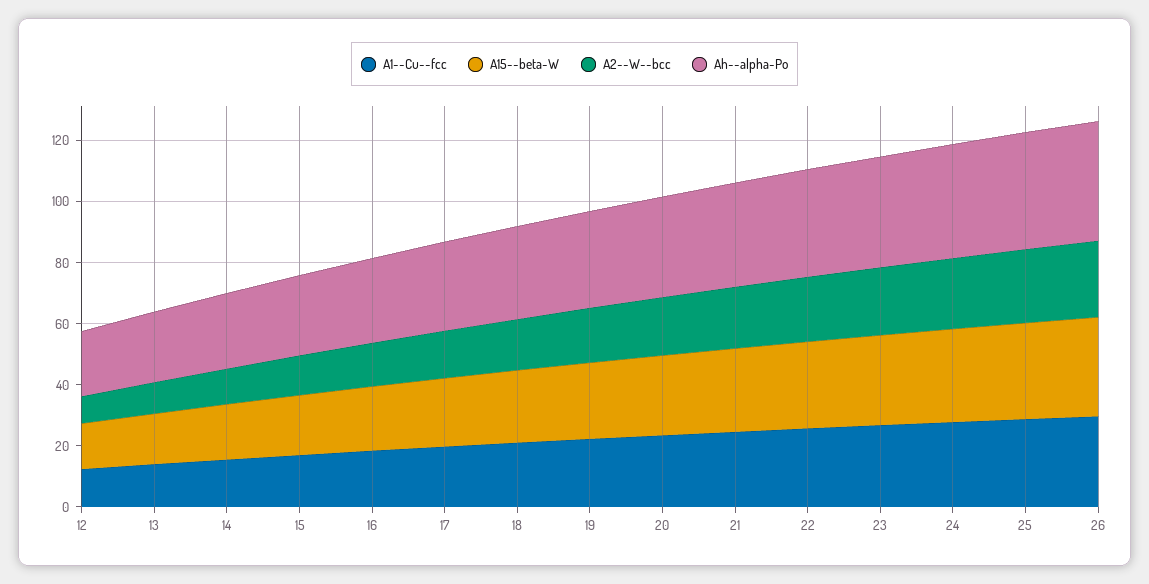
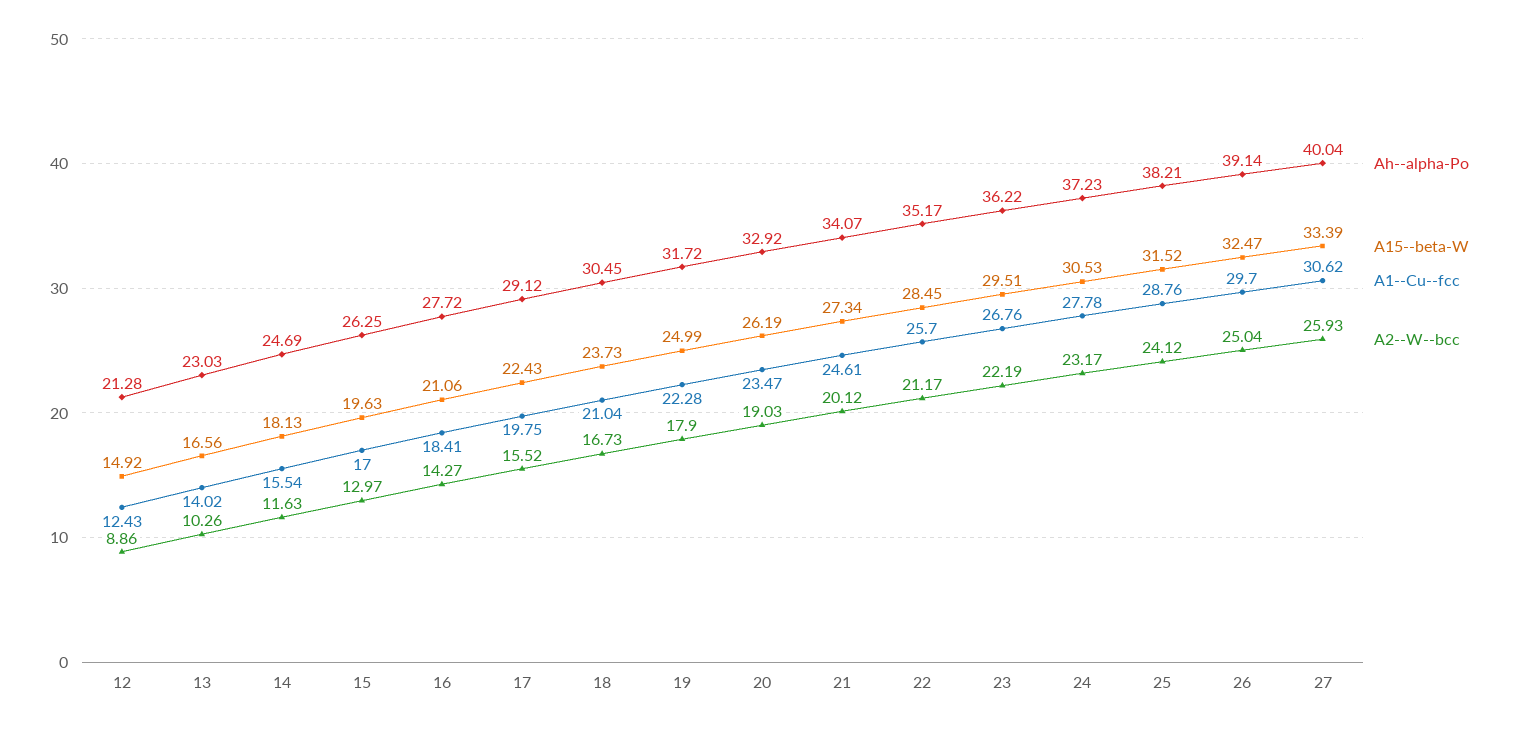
  {
    "A1--Cu--fcc": {
      "12": 12.43,
      "13": 14.02,
      "14": 15.54,
      "15": 17,
      "16": 18.41,
      "17": 19.75,
      "18": 21.04,
      "19": 22.28,
      "20": 23.47,
      "21": 24.61,
      "22": 25.7,
      "23": 26.76,
      "24": 27.78,
      "25": 28.76,
-     "26": 29.7
+     "26": 29.7,
+     "27": 30.62
    },
    "A15--beta-W": {
      "12": 14.92,
      "13": 16.56,
      "14": 18.13,
      "15": 19.63,
      "16": 21.06,
      "17": 22.43,
      "18": 23.73,
      "19": 24.99,
      "20": 26.19,
      "21": 27.34,
      "22": 28.45,
      "23": 29.51,
      "24": 30.53,
      "25": 31.52,
-     "26": 32.47
+     "26": 32.47,
+     "27": 33.39
    },
    "A2--W--bcc": {
      "12": 8.86,
      "13": 10.26,
      "14": 11.63,
      "15": 12.97,
      "16": 14.27,
      "17": 15.52,
      "18": 16.73,
      "19": 17.9,
      "20": 19.03,
      "21": 20.12,
      "22": 21.17,
      "23": 22.19,
      "24": 23.17,
      "25": 24.12,
-     "26": 25.04
+     "26": 25.04,
+     "27": 25.93
    },
    "Ah--alpha-Po": {
      "12": 21.28,
      "13": 23.03,
      "14": 24.69,
      "15": 26.25,
      "16": 27.72,
      "17": 29.12,
      "18": 30.45,
      "19": 31.72,
      "20": 32.92,
      "21": 34.07,
      "22": 35.17,
      "23": 36.22,
      "24": 37.23,
      "25": 38.21,
-     "26": 39.14
+     "26": 39.14,
+     "27": 40.04
    }
  }

